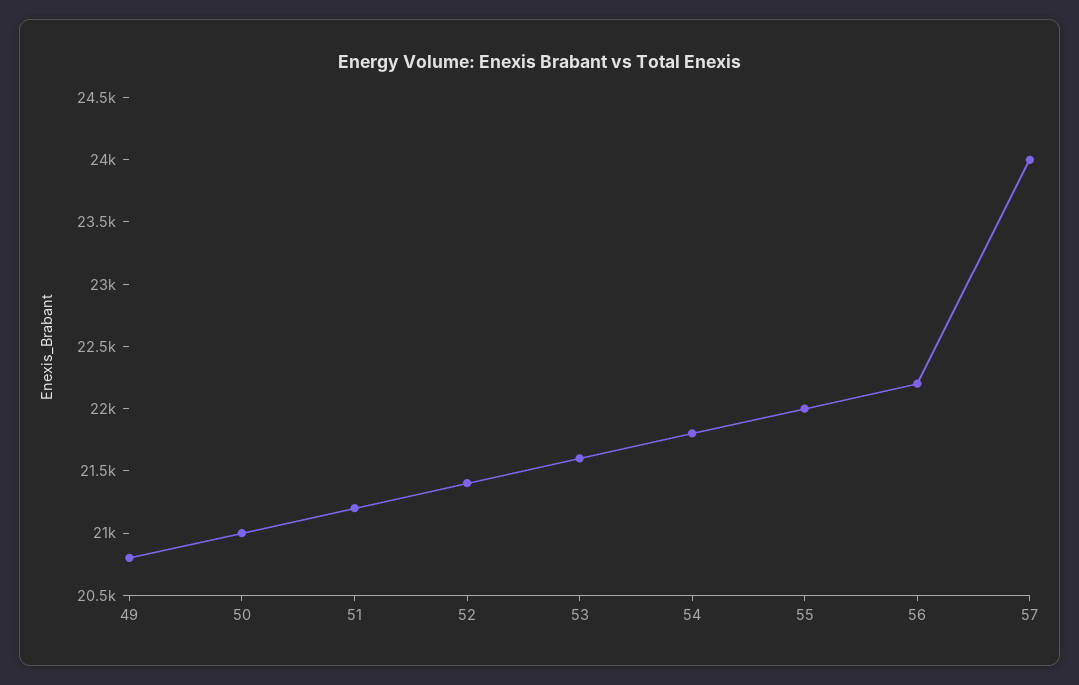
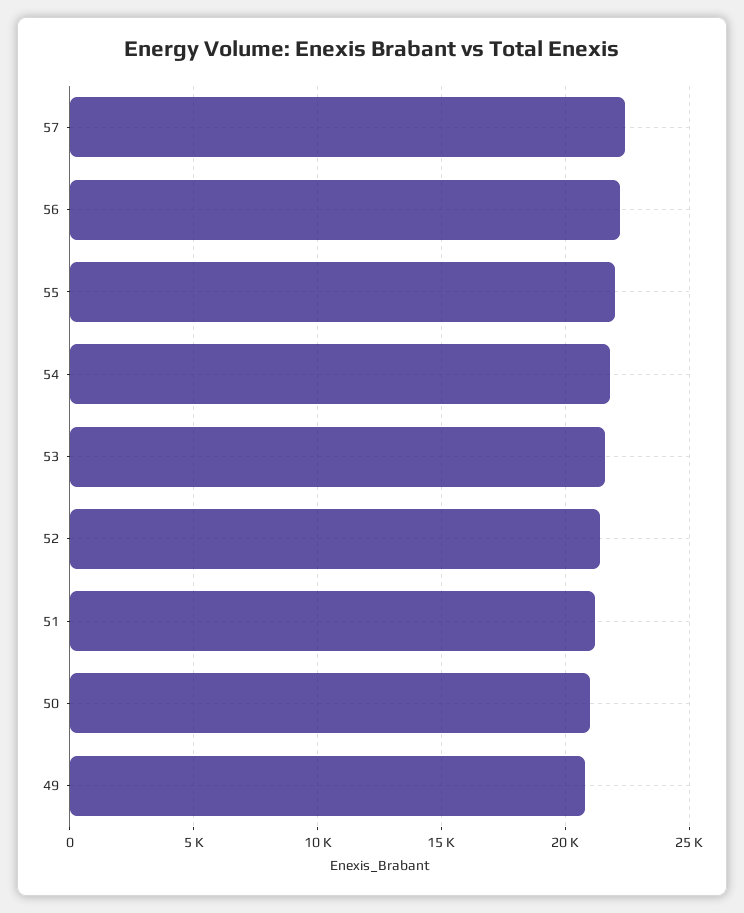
  {
    "49": 20800,
    "50": 21000,
    "51": 21200,
    "52": 21400,
    "53": 21600,
    "54": 21800,
    "55": 22000,
    "56": 22200,
-   "57": 24000
+   "57": 22500
  }

